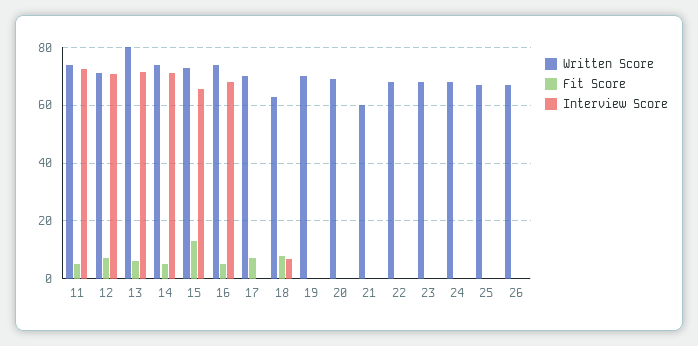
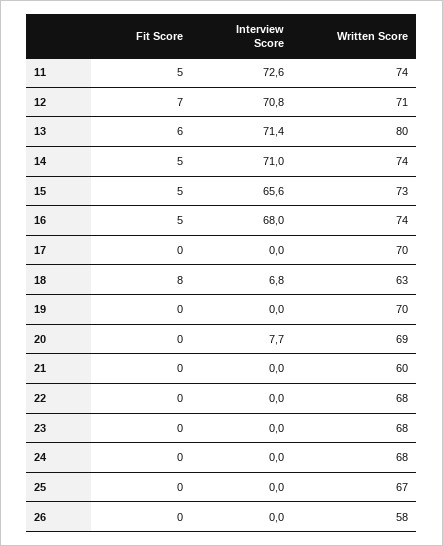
  {
    "Written Score": {
      "11": 74,
      "12": 71,
      "13": 80,
      "14": 74,
      "15": 73,
      "16": 74,
      "17": 70,
      "18": 63,
      "19": 70,
      "20": 69,
      "21": 60,
      "22": 68,
      "23": 68,
      "24": 68,
      "25": 67,
-     "26": 67.5
+     "26": 58
    },
    "Fit Score": {
      "11": 5,
      "12": 7,
      "13": 6,
      "14": 5,
-     "15": 12.5,
+     "15": 5,
      "16": 5,
-     "17": 7.5,
+     "17": 0,
      "18": 8,
      "19": 0,
      "20": 0,
      "21": 0,
      "22": 0,
      "23": 0,
      "24": 0,
      "25": 0,
      "26": 0
    },
    "Interview Score": {
      "11": 72.6,
      "12": 70.8,
      "13": 71.4,
      "14": 71,
      "15": 65.6,
      "16": 68,
      "17": 0,
      "18": 6.8,
      "19": 0,
-     "20": 0,
+     "20": 7.7,
      "21": 0,
      "22": 0,
      "23": 0,
      "24": 0,
      "25": 0,
      "26": 0
    }
  }

